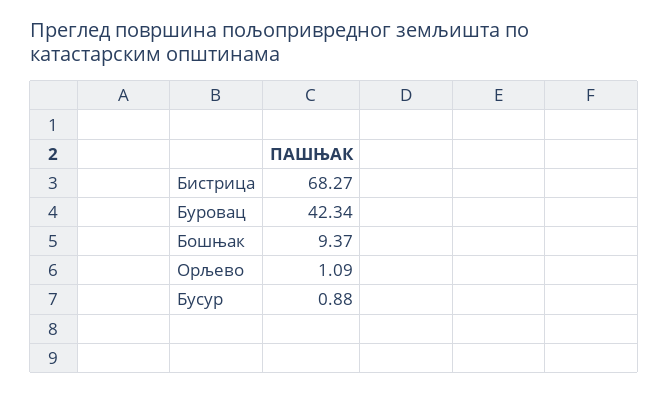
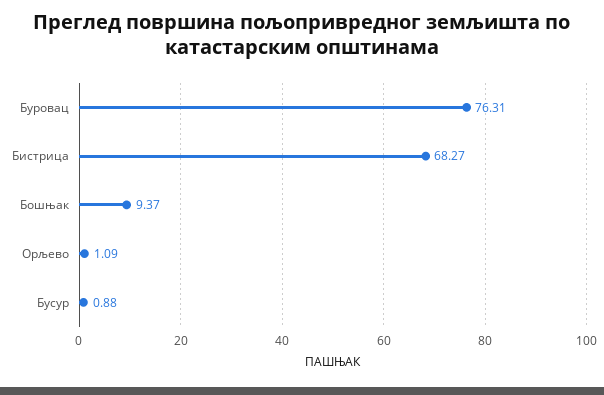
  {
    "Бистрица": 68.27,
-   "Буровац": 42.34,
+   "Буровац": 76.31,
    "Бошњак": 9.37,
    "Орљево": 1.09,
    "Бусур": 0.88
  }

